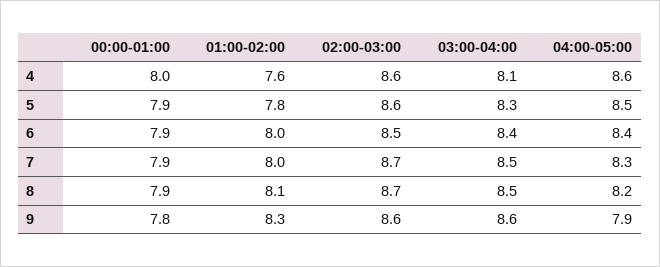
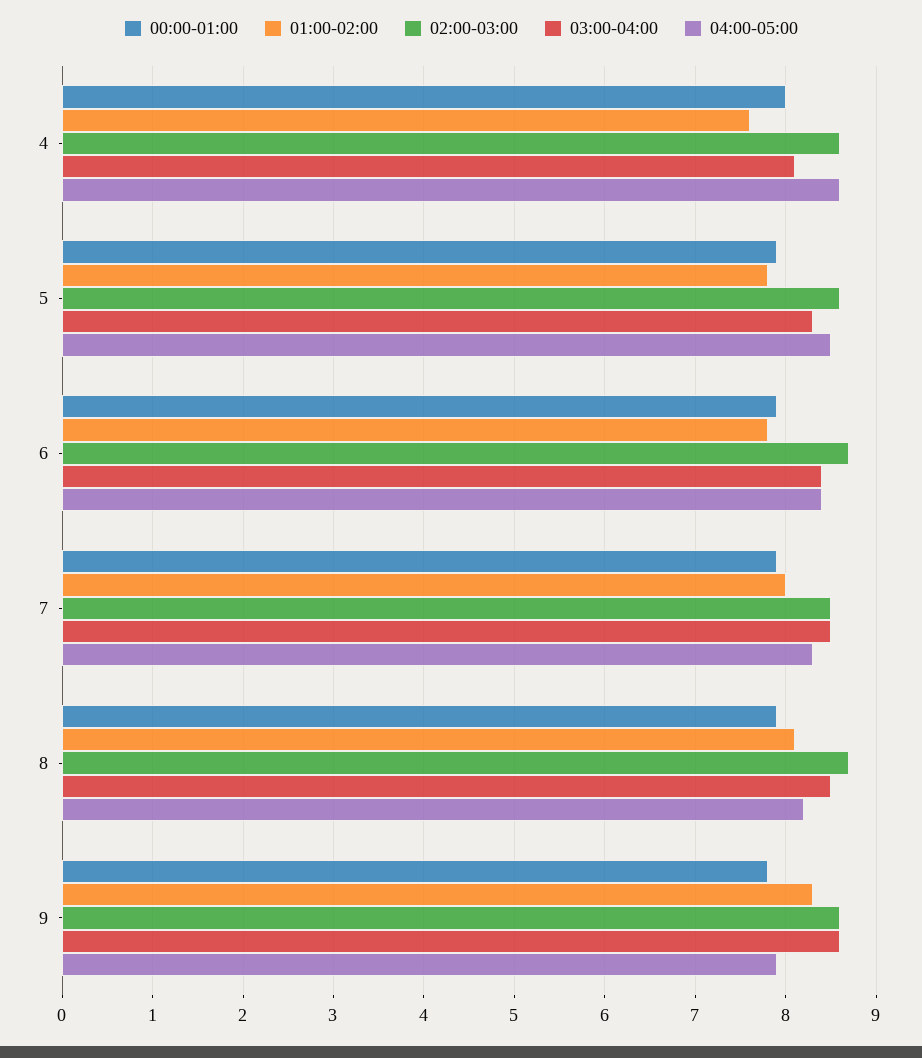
  {
    "00:00-01:00": {
      "4": 8,
      "5": 7.9,
      "6": 7.9,
      "7": 7.9,
      "8": 7.9,
      "9": 7.8
    },
    "01:00-02:00": {
      "4": 7.6,
      "5": 7.8,
-     "6": 8,
+     "6": 7.8,
      "7": 8,
      "8": 8.1,
      "9": 8.3
    },
    "02:00-03:00": {
      "4": 8.6,
      "5": 8.6,
-     "6": 8.5,
+     "6": 8.7,
-     "7": 8.7,
+     "7": 8.5,
      "8": 8.7,
      "9": 8.6
    },
    "03:00-04:00": {
      "4": 8.1,
      "5": 8.3,
      "6": 8.4,
      "7": 8.5,
      "8": 8.5,
      "9": 8.6
    },
    "04:00-05:00": {
      "4": 8.6,
      "5": 8.5,
      "6": 8.4,
      "7": 8.3,
      "8": 8.2,
      "9": 7.9
    }
  }

